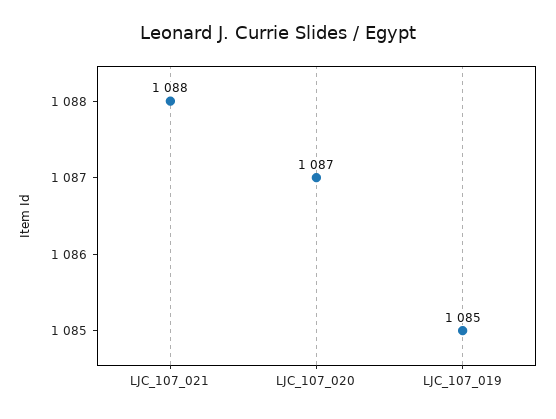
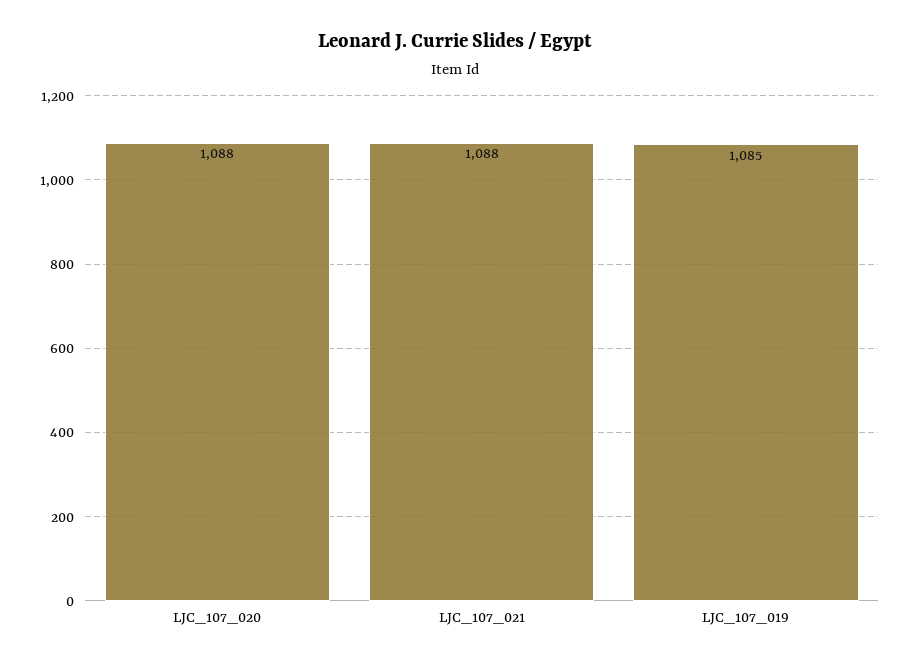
  {
    "LJC_107_021": 1088,
-   "LJC_107_020": 1087,
+   "LJC_107_020": 1088,
    "LJC_107_019": 1085
  }

